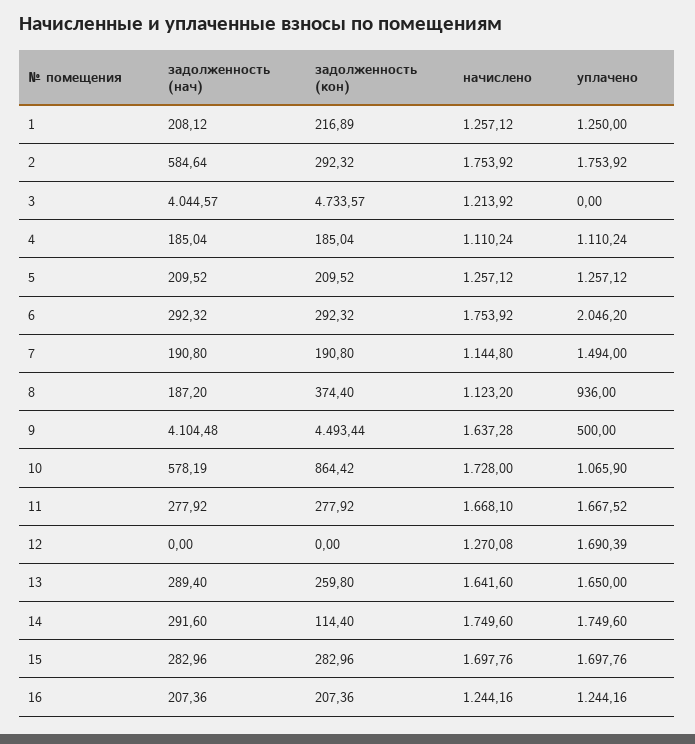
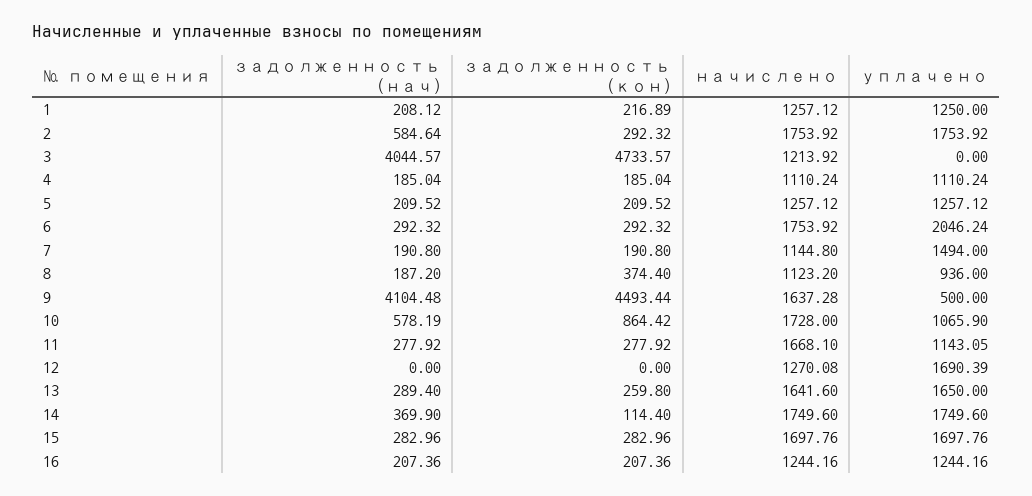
  {
    "задолженность (нач)": {
      "1": 208.12,
      "2": 584.64,
      "3": 4044.57,
      "4": 185.04,
      "5": 209.52,
      "6": 292.32,
      "7": 190.8,
      "8": 187.2,
      "9": 4104.48,
      "10": 578.19,
      "11": 277.92,
      "12": 0,
      "13": 289.4,
-     "14": 291.6,
+     "14": 369.9,
      "15": 282.96,
      "16": 207.36
    },
    "задолженность (кон)": {
      "1": 216.89,
      "2": 292.32,
      "3": 4733.57,
      "4": 185.04,
      "5": 209.52,
      "6": 292.32,
      "7": 190.8,
      "8": 374.4,
      "9": 4493.44,
      "10": 864.42,
      "11": 277.92,
      "12": 0,
      "13": 259.8,
      "14": 114.4,
      "15": 282.96,
      "16": 207.36
    },
    "начислено": {
      "1": 1257.12,
      "2": 1753.92,
      "3": 1213.92,
      "4": 1110.24,
      "5": 1257.12,
      "6": 1753.92,
      "7": 1144.8,
      "8": 1123.2,
      "9": 1637.28,
      "10": 1728,
      "11": 1668.1,
      "12": 1270.08,
      "13": 1641.6,
      "14": 1749.6,
      "15": 1697.76,
      "16": 1244.16
    },
    "уплачено": {
      "1": 1250,
      "2": 1753.92,
      "3": 0,
      "4": 1110.24,
      "5": 1257.12,
-     "6": 2046.2,
+     "6": 2046.24,
      "7": 1494,
      "8": 936,
      "9": 500,
      "10": 1065.9,
-     "11": 1667.52,
+     "11": 1143.05,
      "12": 1690.39,
      "13": 1650,
      "14": 1749.6,
      "15": 1697.76,
      "16": 1244.16
    }
  }

